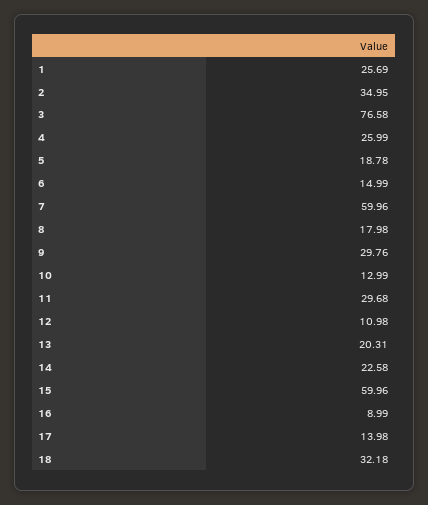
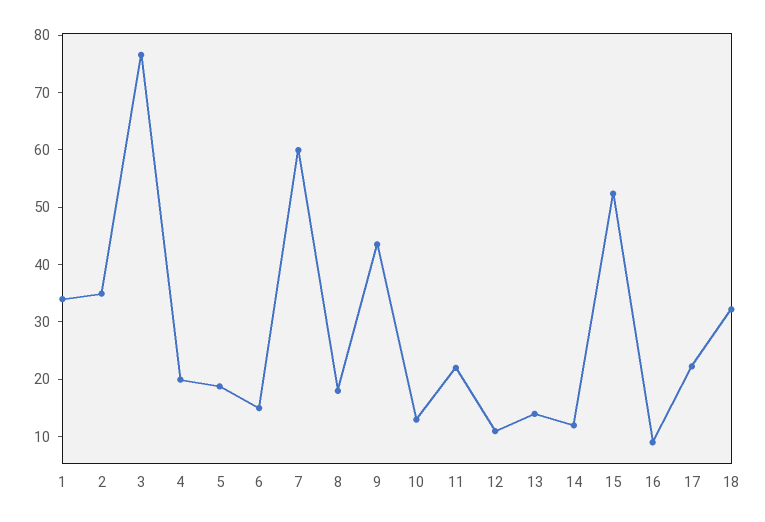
  {
-   "1": 25.69,
+   "1": 34,
    "2": 34.95,
    "3": 76.58,
-   "4": 25.99,
+   "4": 20,
    "5": 18.78,
    "6": 14.99,
    "7": 59.96,
    "8": 17.98,
-   "9": 29.76,
+   "9": 44,
    "10": 12.99,
-   "11": 29.68,
+   "11": 22,
    "12": 10.98,
-   "13": 20.31,
+   "13": 14,
-   "14": 22.58,
+   "14": 12,
-   "15": 59.96,
+   "15": 52,
    "16": 8.99,
-   "17": 13.98,
+   "17": 22,
    "18": 32.18
  }

